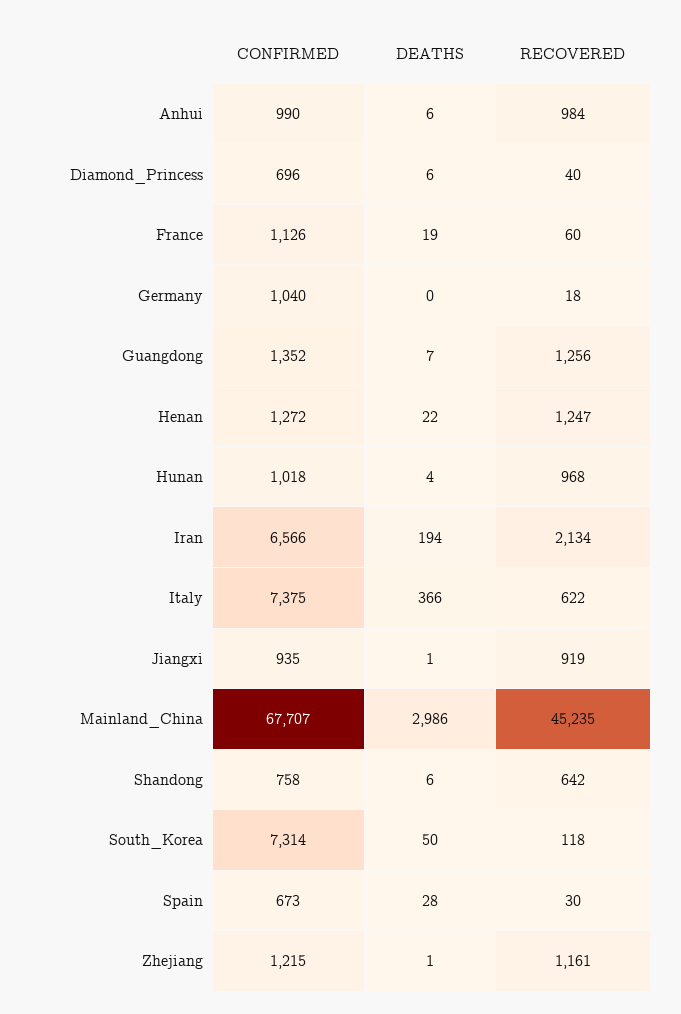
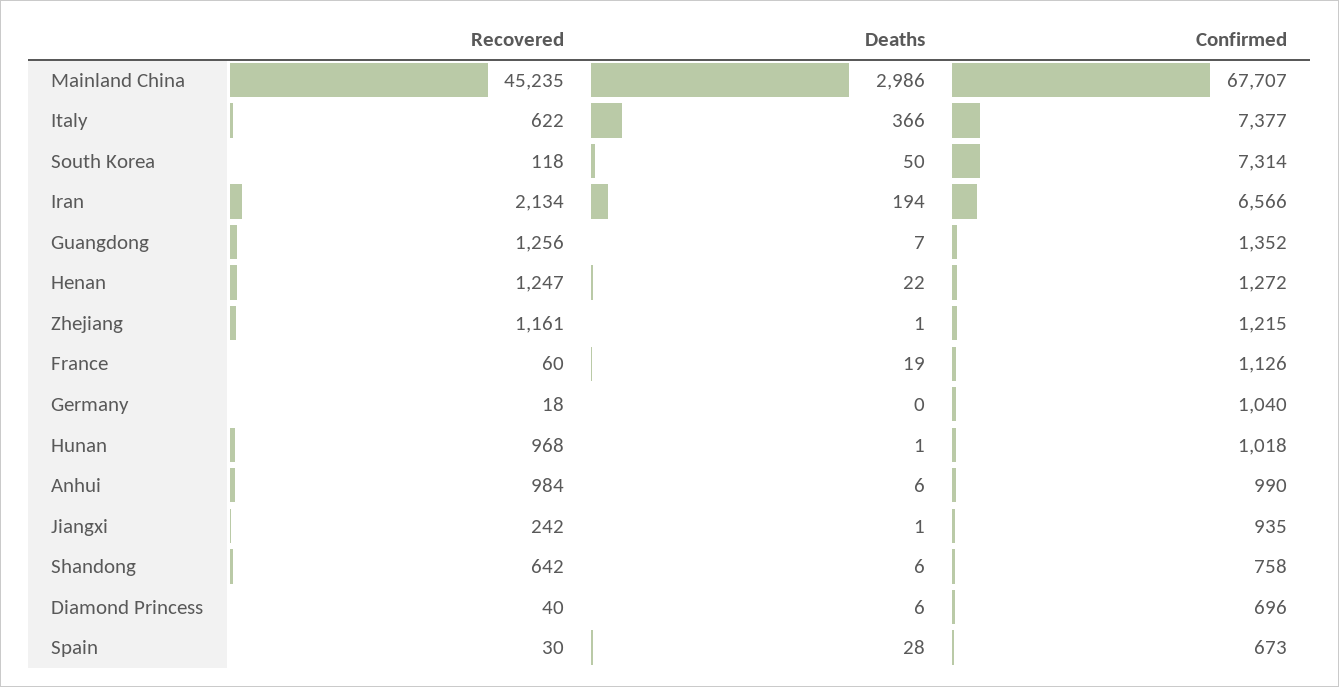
  {
    "CONFIRMED": {
      "Anhui": 990,
      "Diamond_Princess": 696,
      "France": 1126,
      "Germany": 1040,
      "Guangdong": 1352,
      "Henan": 1272,
      "Hunan": 1018,
      "Iran": 6566,
-     "Italy": 7375,
+     "Italy": 7377,
      "Jiangxi": 935,
      "Mainland_China": 67707,
      "Shandong": 758,
      "South_Korea": 7314,
      "Spain": 673,
      "Zhejiang": 1215
    },
    "DEATHS": {
      "Anhui": 6,
      "Diamond_Princess": 6,
      "France": 19,
      "Germany": 0,
      "Guangdong": 7,
      "Henan": 22,
-     "Hunan": 4,
+     "Hunan": 1,
      "Iran": 194,
      "Italy": 366,
      "Jiangxi": 1,
      "Mainland_China": 2986,
      "Shandong": 6,
      "South_Korea": 50,
      "Spain": 28,
      "Zhejiang": 1
    },
    "RECOVERED": {
      "Anhui": 984,
      "Diamond_Princess": 40,
      "France": 60,
      "Germany": 18,
      "Guangdong": 1256,
      "Henan": 1247,
      "Hunan": 968,
      "Iran": 2134,
      "Italy": 622,
-     "Jiangxi": 919,
+     "Jiangxi": 242,
      "Mainland_China": 45235,
      "Shandong": 642,
      "South_Korea": 118,
      "Spain": 30,
      "Zhejiang": 1161
    }
  }

